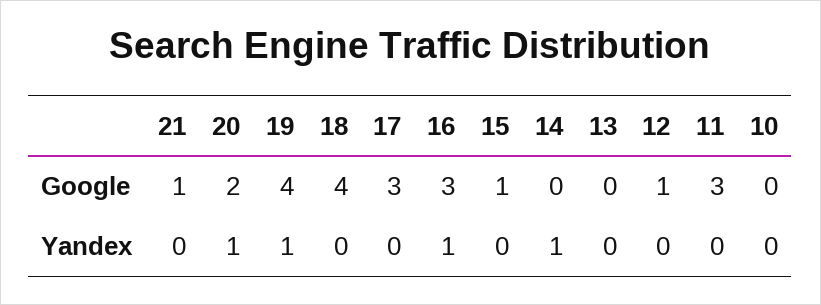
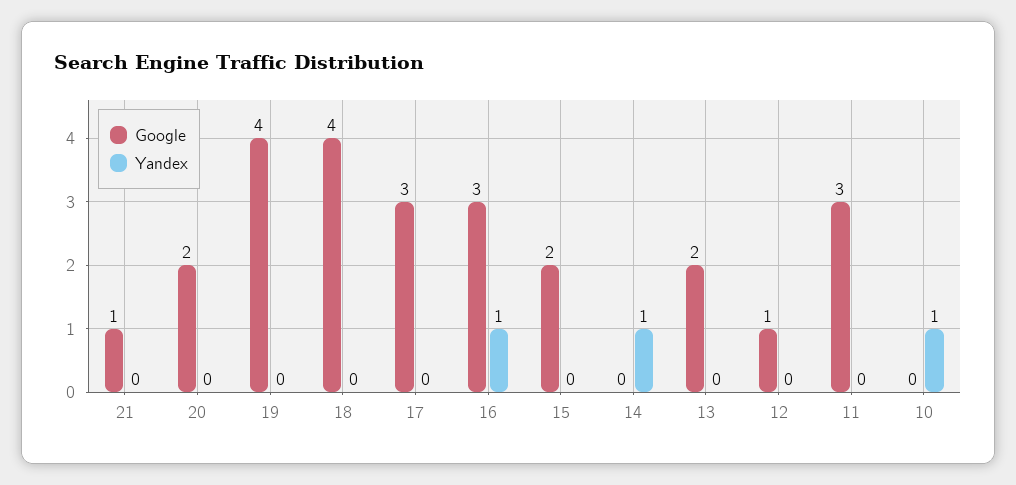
  {
    "Google": {
      "21": 1,
      "20": 2,
      "19": 4,
      "18": 4,
      "17": 3,
      "16": 3,
-     "15": 1,
+     "15": 2,
      "14": 0,
-     "13": 0,
+     "13": 2,
      "12": 1,
      "11": 3,
      "10": 0
    },
    "Yandex": {
      "21": 0,
-     "20": 1,
+     "20": 0,
-     "19": 1,
+     "19": 0,
      "18": 0,
      "17": 0,
      "16": 1,
      "15": 0,
      "14": 1,
      "13": 0,
      "12": 0,
      "11": 0,
-     "10": 0
+     "10": 1
    }
  }

